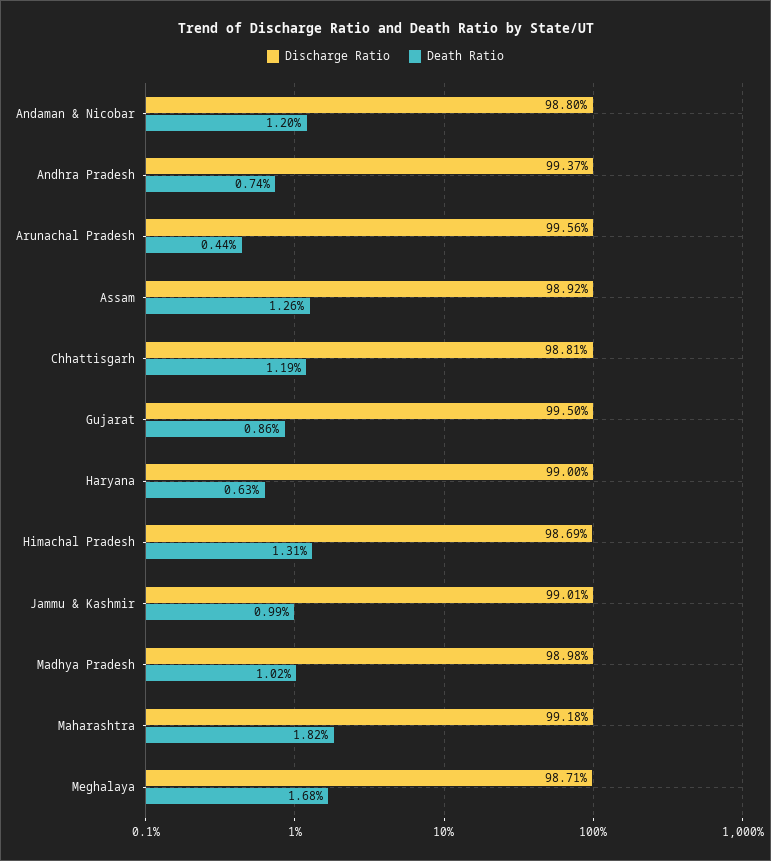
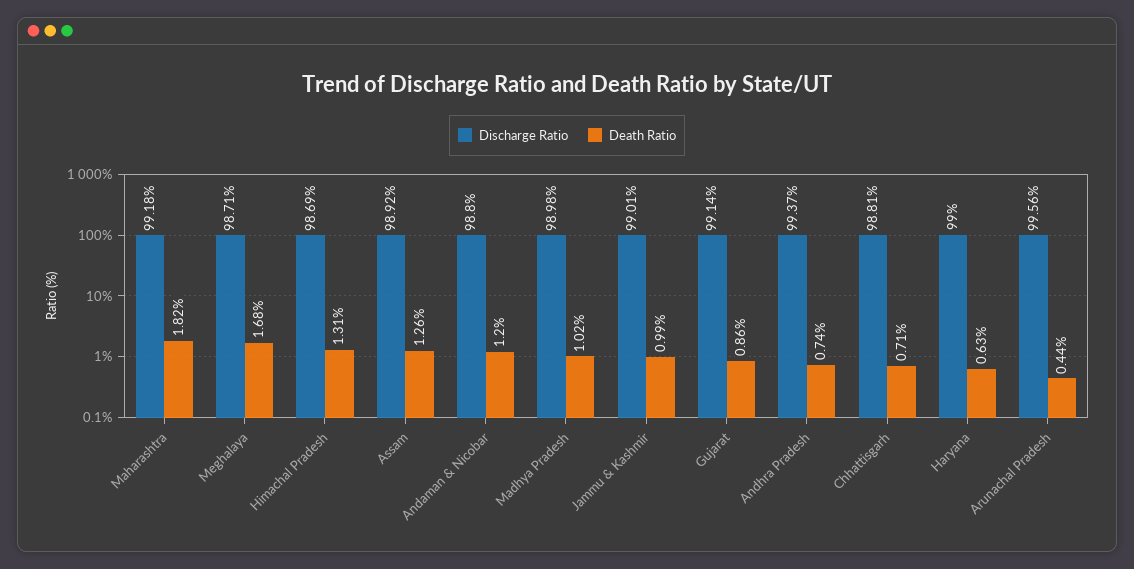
  {
    "Discharge Ratio": {
      "Andaman & Nicobar": 98.8,
      "Andhra Pradesh": 99.37,
      "Arunachal Pradesh": 99.56,
      "Assam": 98.92,
      "Chhattisgarh": 98.81,
-     "Gujarat": 99.5,
+     "Gujarat": 99.14,
      "Haryana": 99,
      "Himachal Pradesh": 98.69,
      "Jammu & Kashmir": 99.01,
      "Madhya Pradesh": 98.98,
      "Maharashtra": 99.18,
      "Meghalaya": 98.71
    },
    "Death Ratio": {
      "Andaman & Nicobar": 1.2,
      "Andhra Pradesh": 0.74,
      "Arunachal Pradesh": 0.44,
      "Assam": 1.26,
-     "Chhattisgarh": 1.19,
+     "Chhattisgarh": 0.71,
      "Gujarat": 0.86,
      "Haryana": 0.63,
      "Himachal Pradesh": 1.31,
      "Jammu & Kashmir": 0.99,
      "Madhya Pradesh": 1.02,
      "Maharashtra": 1.82,
      "Meghalaya": 1.68
    }
  }

